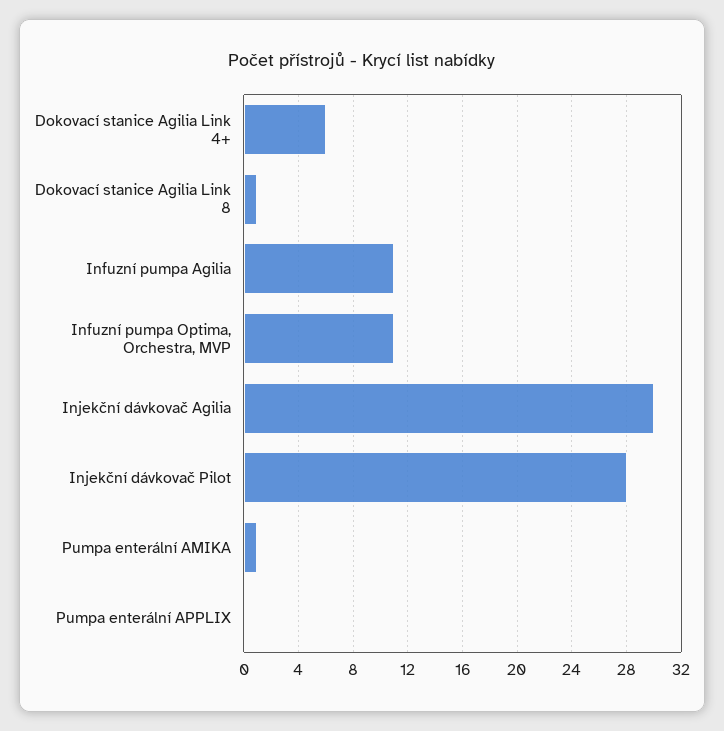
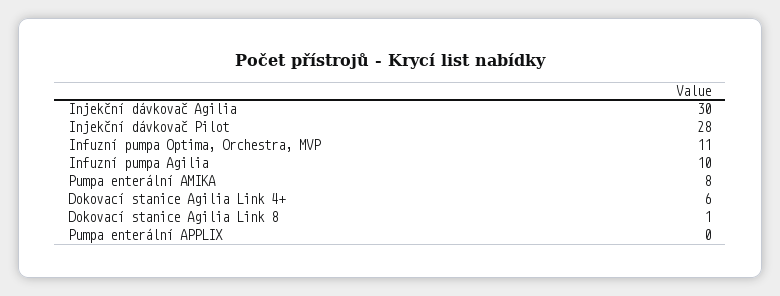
  {
    "Dokovací stanice Agilia Link 4+": 6,
    "Dokovací stanice Agilia Link 8": 1,
-   "Infuzní pumpa Agilia": 11,
+   "Infuzní pumpa Agilia": 10,
    "Infuzní pumpa Optima, Orchestra, MVP": 11,
    "Injekční dávkovač Agilia": 30,
    "Injekční dávkovač Pilot": 28,
-   "Pumpa enterální AMIKA": 1,
+   "Pumpa enterální AMIKA": 8,
    "Pumpa enterální APPLIX": 0
  }

